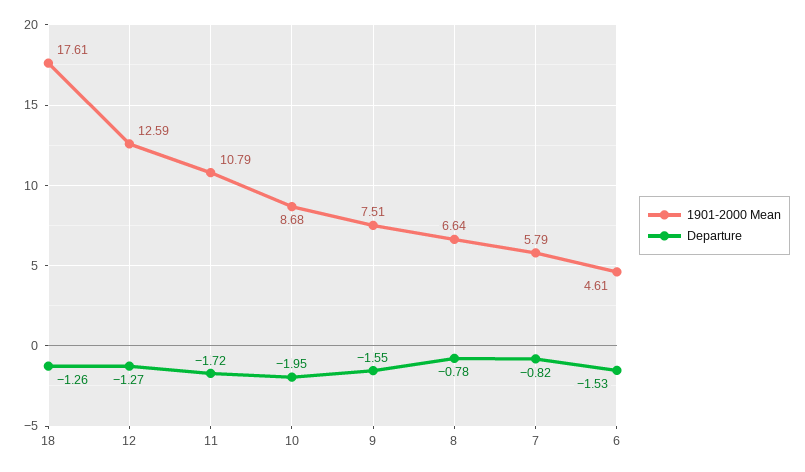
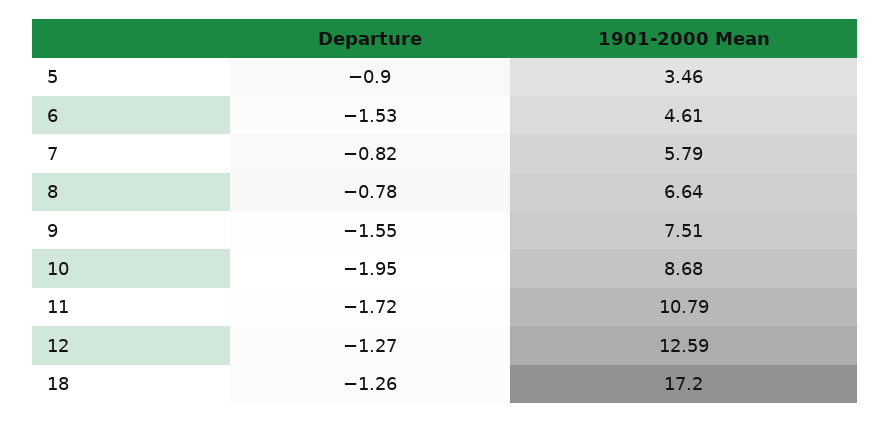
  {
    "1901-2000 Mean": {
-     "18": 17.61,
+     "18": 17.2,
      "12": 12.59,
      "11": 10.79,
      "10": 8.68,
      "9": 7.51,
      "8": 6.64,
      "7": 5.79,
-     "6": 4.61
+     "6": 4.61,
+     "5": 3.46
    },
    "Departure": {
      "18": -1.26,
      "12": -1.27,
      "11": -1.72,
      "10": -1.95,
      "9": -1.55,
      "8": -0.78,
      "7": -0.82,
-     "6": -1.53
+     "6": -1.53,
+     "5": -0.9
    }
  }

